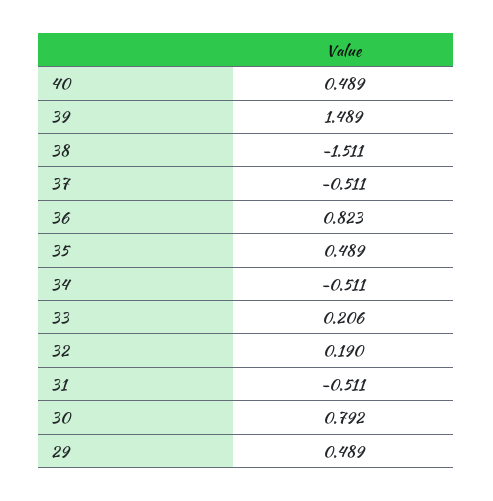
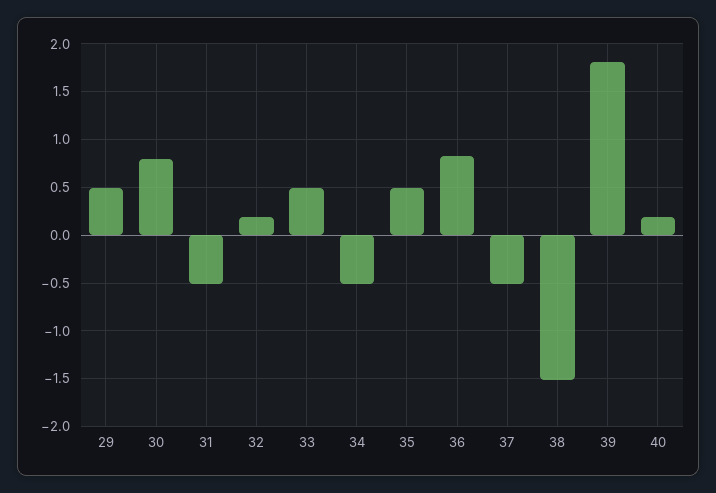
  {
-   "40": 0.489,
+   "40": 0.2,
-   "39": 1.489,
+   "39": 1.8,
    "38": -1.511,
    "37": -0.511,
    "36": 0.823,
    "35": 0.489,
    "34": -0.511,
-   "33": 0.206,
+   "33": 0.5,
    "32": 0.19,
    "31": -0.511,
    "30": 0.792,
    "29": 0.489
  }

